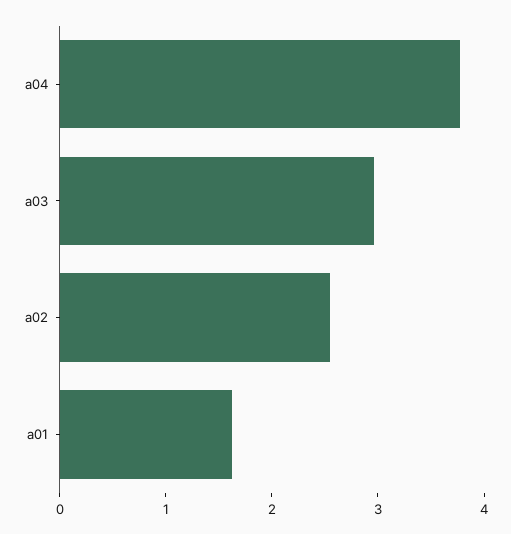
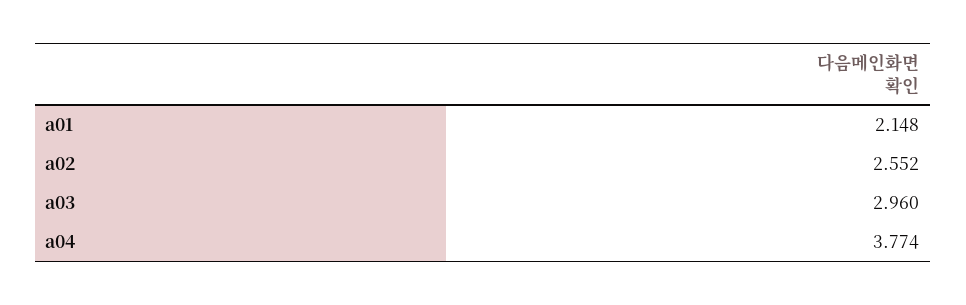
  {
    "a04": 3.774,
    "a03": 2.96,
    "a02": 2.552,
-   "a01": 1.6
+   "a01": 2.148
  }

